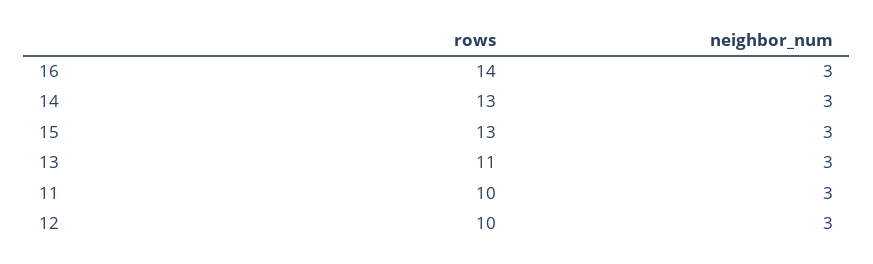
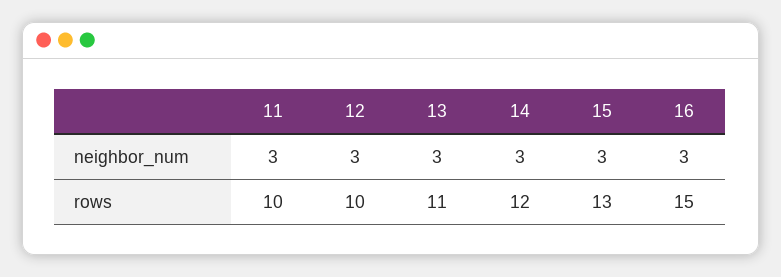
  {
    "rows": {
-     "16": 14,
+     "16": 15,
-     "14": 13,
+     "14": 12,
      "15": 13,
      "13": 11,
      "11": 10,
      "12": 10
    },
    "neighbor_num": {
      "16": 3,
      "14": 3,
      "15": 3,
      "13": 3,
      "11": 3,
      "12": 3
    }
  }

